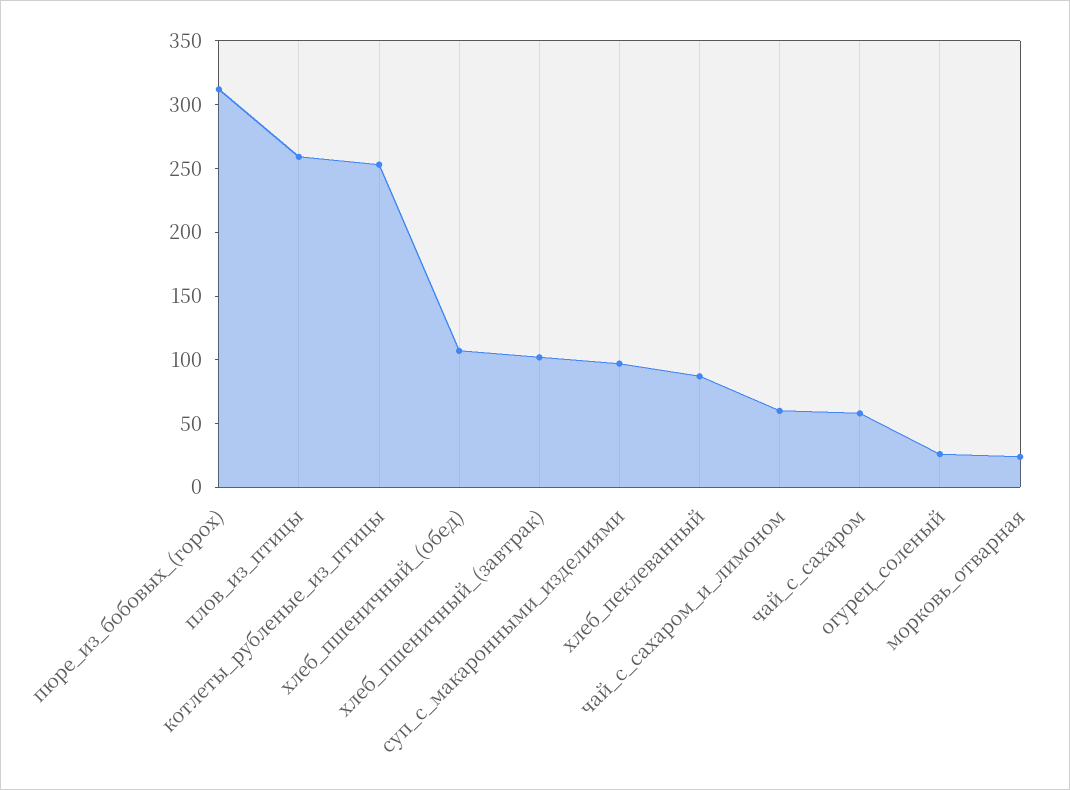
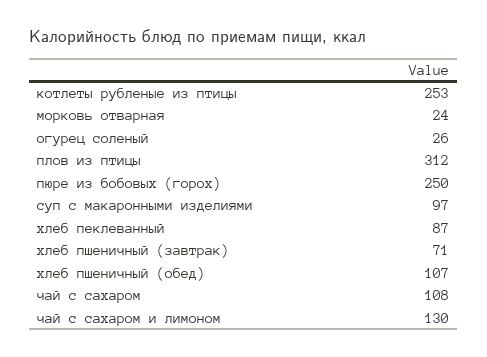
  {
-   "пюре_из_бобовых_(горох)": 310,
+   "пюре_из_бобовых_(горох)": 250,
-   "плов_из_птицы": 260,
+   "плов_из_птицы": 312,
    "котлеты_рубленые_из_птицы": 253,
    "хлеб_пшеничный_(обед)": 107,
-   "хлеб_пшеничный_(завтрак)": 100,
+   "хлеб_пшеничный_(завтрак)": 71,
    "суп_с_макаронными_изделиями": 97,
    "хлеб_пеклеванный": 87,
-   "чай_с_сахаром_и_лимоном": 60,
+   "чай_с_сахаром_и_лимоном": 130,
-   "чай_с_сахаром": 60,
+   "чай_с_сахаром": 108,
    "огурец_соленый": 26,
    "морковь_отварная": 24
  }

